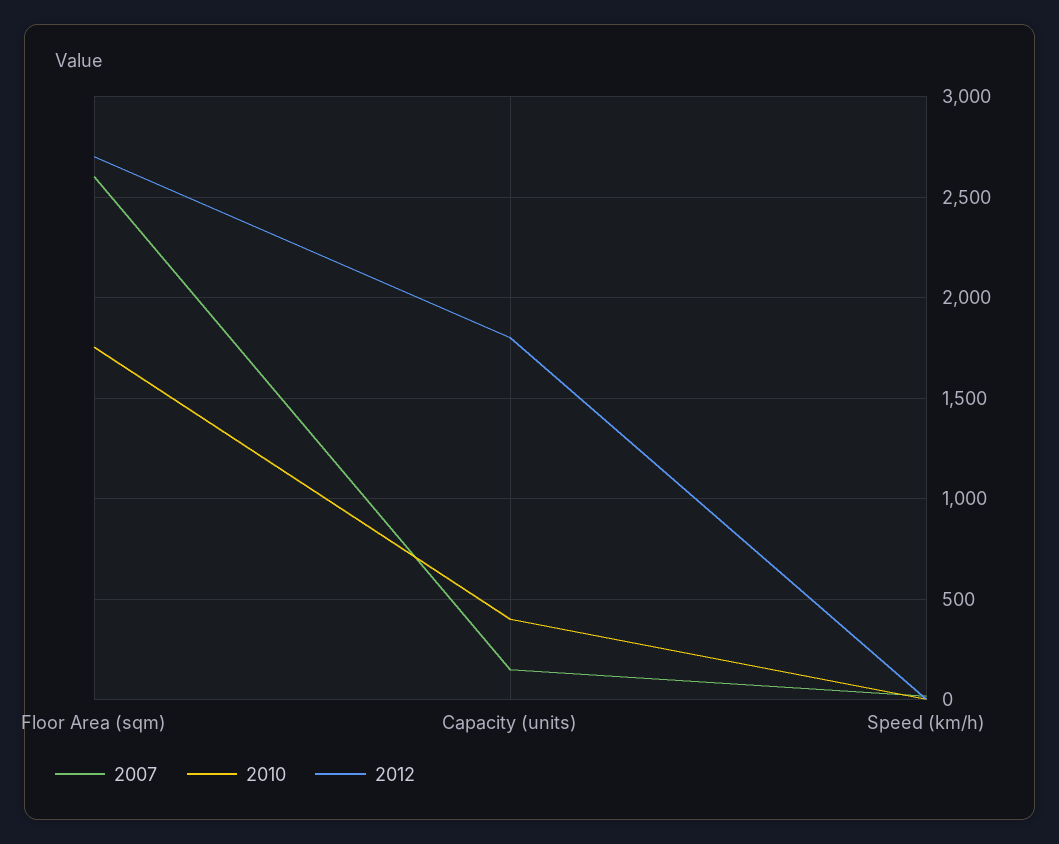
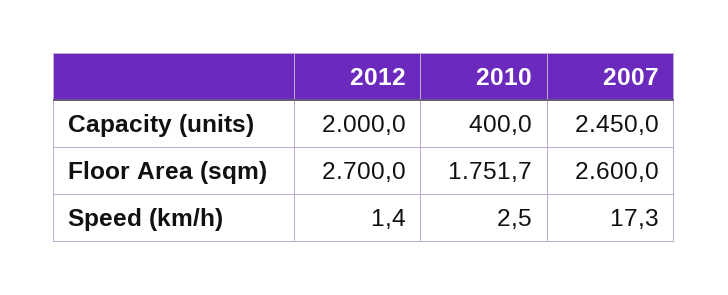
  {
    "2007": {
      "Floor Area (sqm)": 2600,
-     "Capacity (units)": 150,
+     "Capacity (units)": 2450,
      "Speed (km/h)": 17.3
    },
    "2010": {
      "Floor Area (sqm)": 1751.7,
      "Capacity (units)": 400,
      "Speed (km/h)": 2.5
    },
    "2012": {
      "Floor Area (sqm)": 2700,
-     "Capacity (units)": 1800,
+     "Capacity (units)": 2000,
      "Speed (km/h)": 1.4
    }
  }

